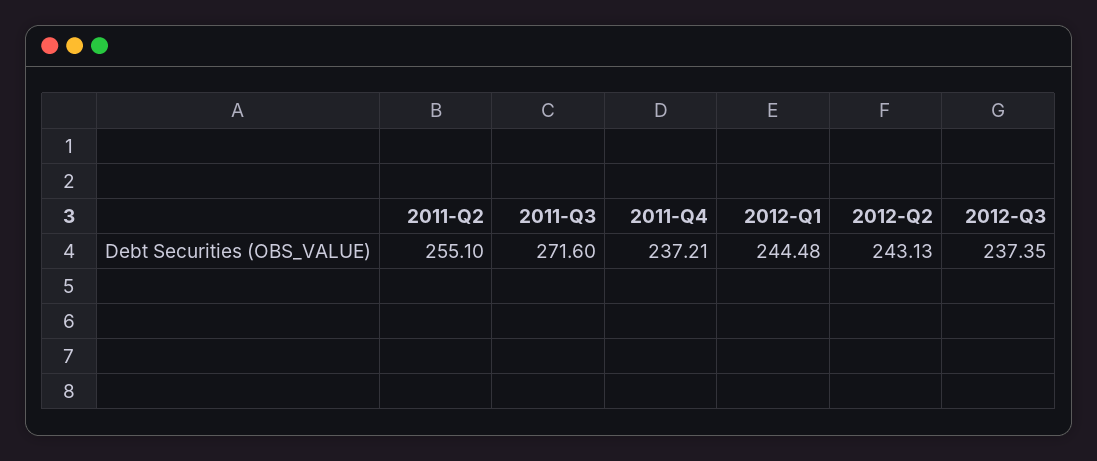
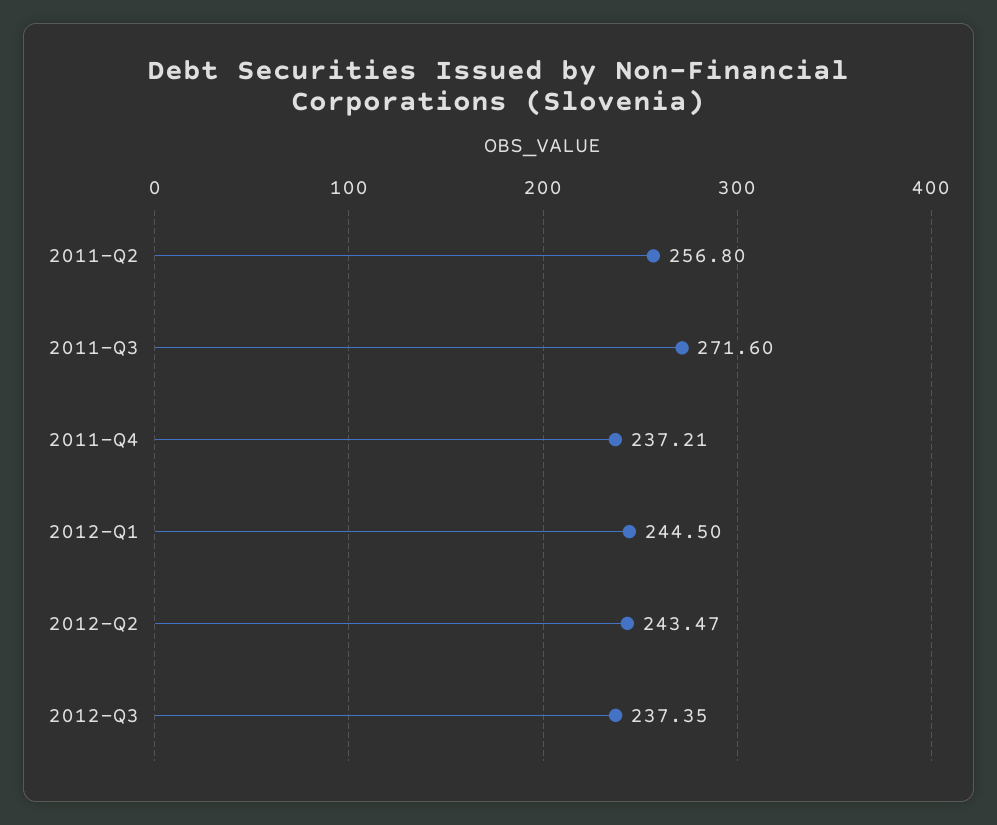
  {
-   "2011-Q2": 255.1,
+   "2011-Q2": 256.8,
    "2011-Q3": 271.6,
    "2011-Q4": 237.21,
-   "2012-Q1": 244.48,
+   "2012-Q1": 244.5,
-   "2012-Q2": 243.13,
+   "2012-Q2": 243.47,
    "2012-Q3": 237.35
  }

